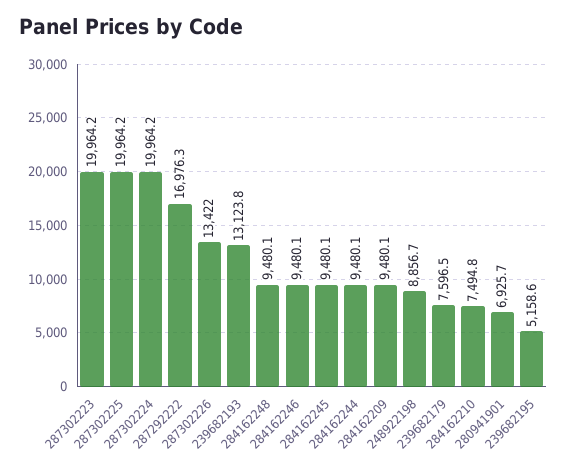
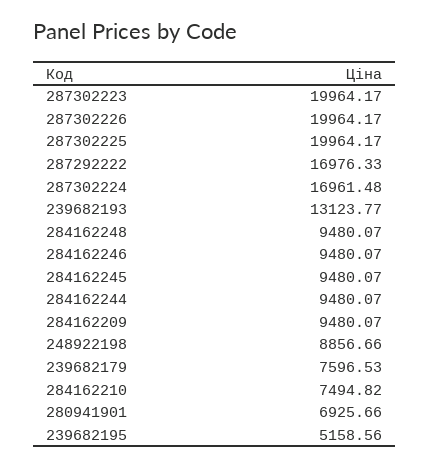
  {
    "287302223": 19964.17,
    "287302225": 19964.17,
-   "287302224": 19964.2,
+   "287302224": 16961.48,
    "287292222": 16976.33,
-   "287302226": 13422,
+   "287302226": 19964.17,
    "239682193": 13123.77,
    "284162248": 9480.07,
    "284162246": 9480.07,
    "284162245": 9480.07,
    "284162244": 9480.07,
    "284162209": 9480.07,
    "248922198": 8856.66,
    "239682179": 7596.53,
    "284162210": 7494.82,
    "280941901": 6925.66,
    "239682195": 5158.56
  }

